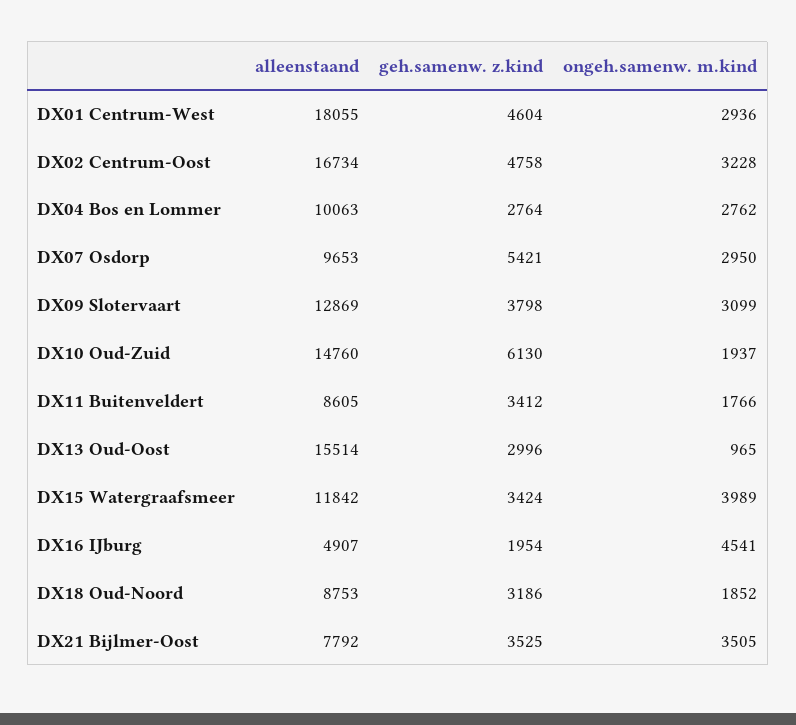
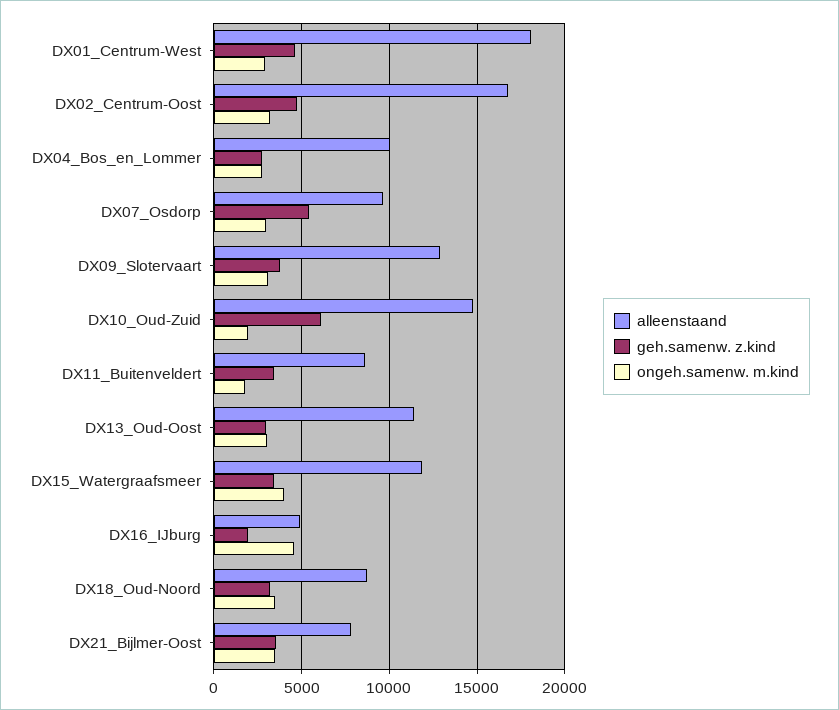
  {
    "alleenstaand": {
      "DX01 Centrum-West": 18055,
      "DX02 Centrum-Oost": 16734,
      "DX04 Bos en Lommer": 10063,
      "DX07 Osdorp": 9653,
      "DX09 Slotervaart": 12869,
      "DX10 Oud-Zuid": 14760,
      "DX11 Buitenveldert": 8605,
-     "DX13 Oud-Oost": 15514,
+     "DX13 Oud-Oost": 11500,
      "DX15 Watergraafsmeer": 11842,
      "DX16 IJburg": 4907,
      "DX18 Oud-Noord": 8753,
      "DX21 Bijlmer-Oost": 7792
    },
    "geh.samenw. z.kind": {
      "DX01 Centrum-West": 4604,
      "DX02 Centrum-Oost": 4758,
      "DX04 Bos en Lommer": 2764,
      "DX07 Osdorp": 5421,
      "DX09 Slotervaart": 3798,
      "DX10 Oud-Zuid": 6130,
      "DX11 Buitenveldert": 3412,
      "DX13 Oud-Oost": 2996,
      "DX15 Watergraafsmeer": 3424,
      "DX16 IJburg": 1954,
      "DX18 Oud-Noord": 3186,
      "DX21 Bijlmer-Oost": 3525
    },
    "ongeh.samenw. m.kind": {
      "DX01 Centrum-West": 2936,
      "DX02 Centrum-Oost": 3228,
      "DX04 Bos en Lommer": 2762,
      "DX07 Osdorp": 2950,
      "DX09 Slotervaart": 3099,
      "DX10 Oud-Zuid": 1937,
      "DX11 Buitenveldert": 1766,
-     "DX13 Oud-Oost": 965,
+     "DX13 Oud-Oost": 3000,
      "DX15 Watergraafsmeer": 3989,
      "DX16 IJburg": 4541,
-     "DX18 Oud-Noord": 1852,
+     "DX18 Oud-Noord": 3500,
      "DX21 Bijlmer-Oost": 3505
    }
  }

